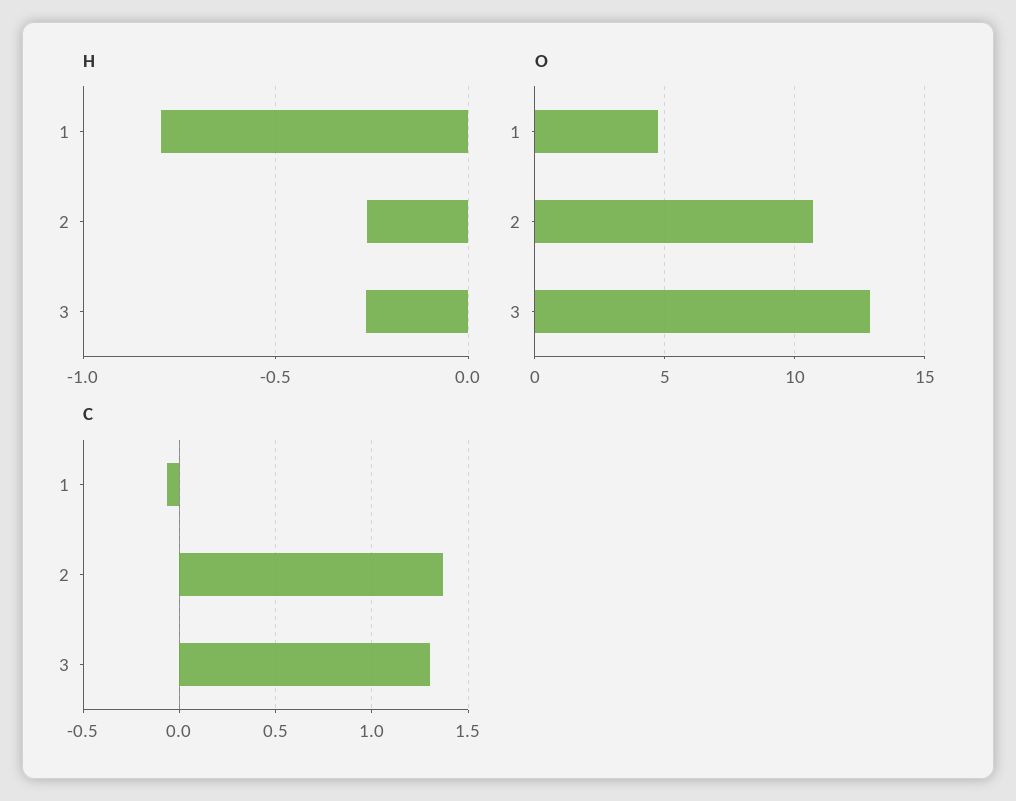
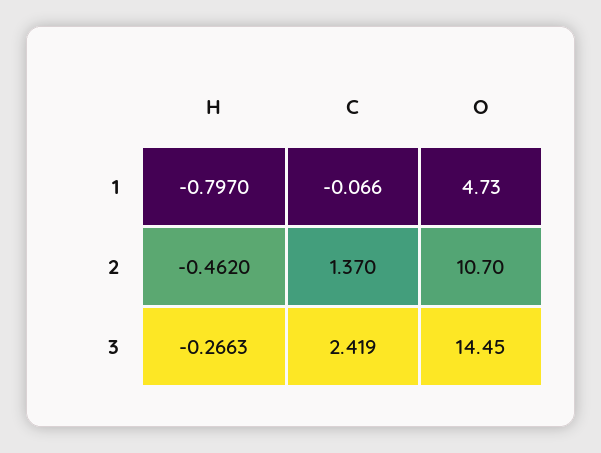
  {
    "H": {
      "1": -0.797,
-     "2": -0.25,
+     "2": -0.462,
      "3": -0.2663
    },
    "O": {
      "1": 4.73,
      "2": 10.7,
-     "3": 13
+     "3": 14.45
    },
    "C": {
      "1": -0.066,
      "2": 1.37,
-     "3": 1.3
+     "3": 2.419
    }
  }

